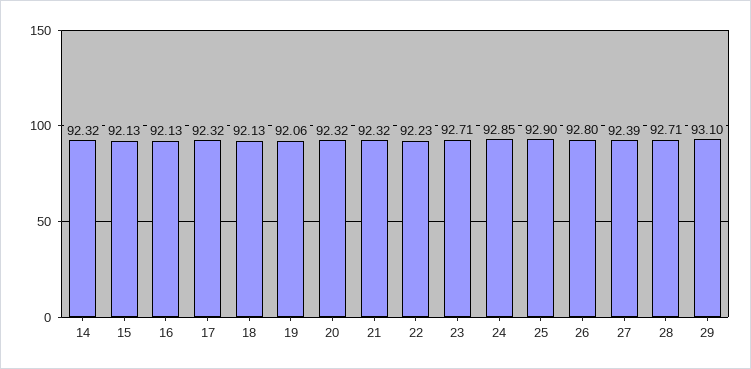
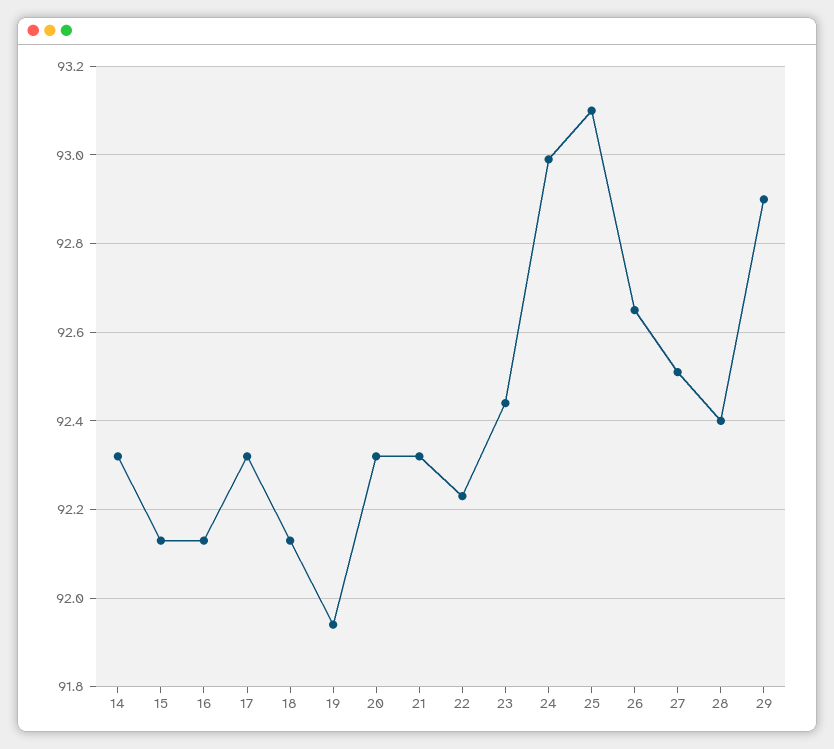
  {
    "14": 92.32,
    "15": 92.13,
    "16": 92.13,
    "17": 92.32,
    "18": 92.13,
-   "19": 92.06,
+   "19": 91.95,
    "20": 92.32,
    "21": 92.32,
    "22": 92.23,
-   "23": 92.71,
+   "23": 92.45,
-   "24": 92.85,
+   "24": 93,
-   "25": 92.9,
+   "25": 93.1,
-   "26": 92.8,
+   "26": 92.65,
-   "27": 92.39,
+   "27": 92.5,
-   "28": 92.71,
+   "28": 92.4,
-   "29": 93.1
+   "29": 92.9
  }

